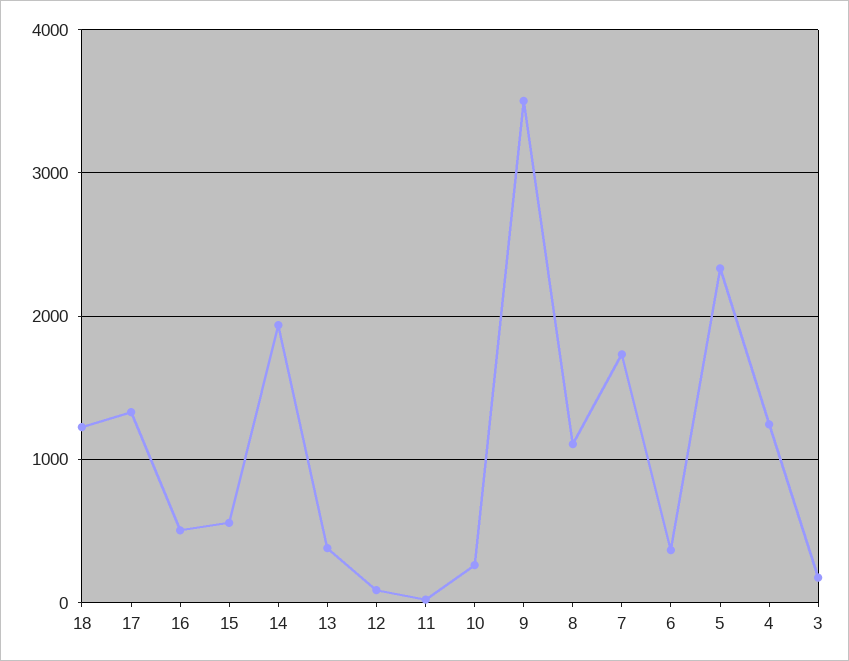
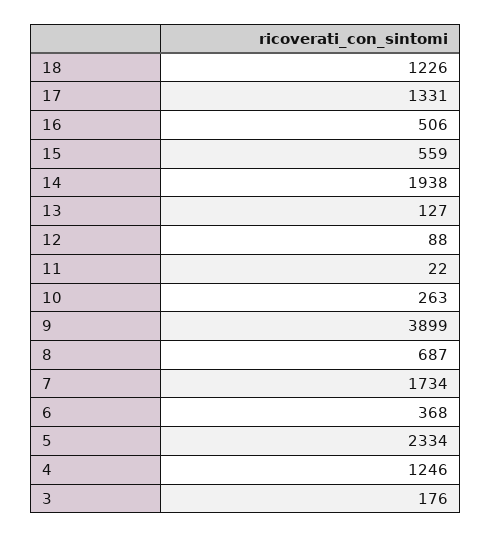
  {
    "18": 1226,
    "17": 1331,
    "16": 506,
    "15": 559,
    "14": 1938,
-   "13": 400,
+   "13": 127,
    "12": 88,
    "11": 22,
    "10": 263,
-   "9": 3500,
+   "9": 3899,
-   "8": 1100,
+   "8": 687,
    "7": 1734,
    "6": 368,
    "5": 2334,
    "4": 1246,
    "3": 176
  }

